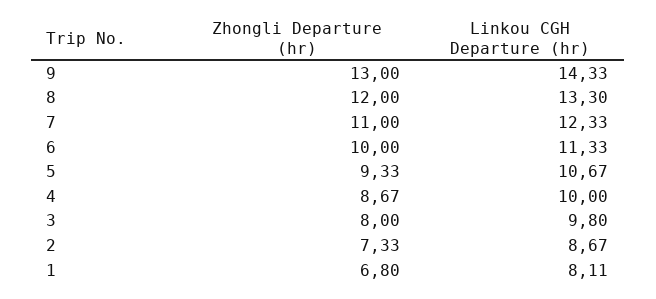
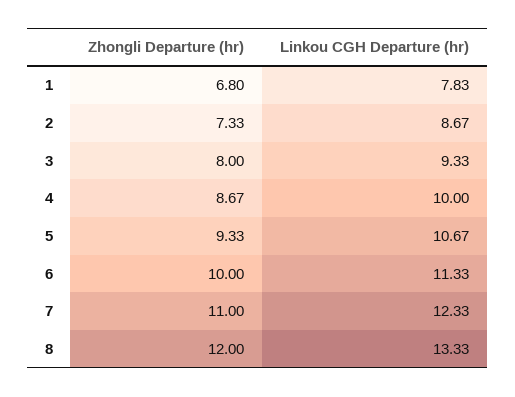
  {
    "Zhongli Departure (hr)": {
-     "9": 13,
      "8": 12,
      "7": 11,
      "6": 10,
      "5": 9.33,
      "4": 8.67,
      "3": 8,
      "2": 7.33,
      "1": 6.8
    },
    "Linkou CGH Departure (hr)": {
-     "9": 14.33,
-     "8": 13.3,
+     "8": 13.33,
      "7": 12.33,
      "6": 11.33,
      "5": 10.67,
      "4": 10,
-     "3": 9.8,
+     "3": 9.33,
      "2": 8.67,
-     "1": 8.11
+     "1": 7.83
    }
  }

